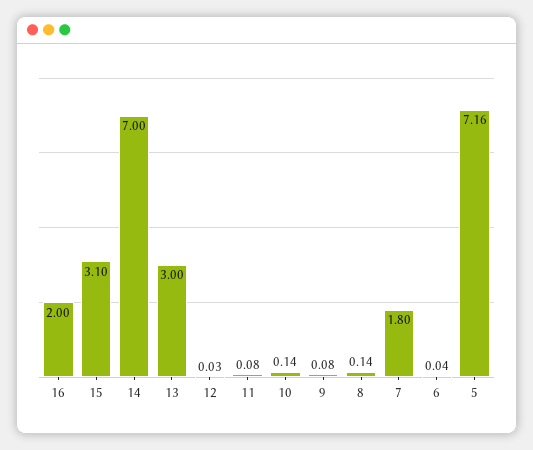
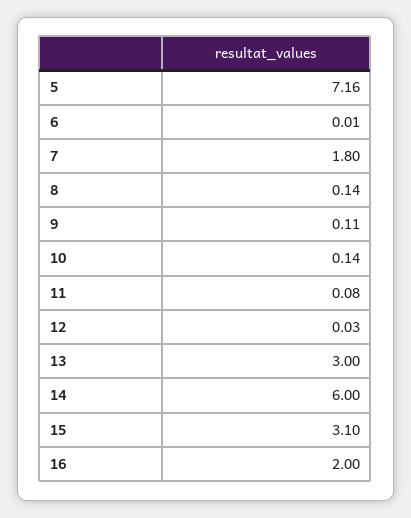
  {
    "16": 2,
    "15": 3.1,
-   "14": 7,
+   "14": 6,
    "13": 3,
    "12": 0.03,
    "11": 0.08,
    "10": 0.14,
-   "9": 0.08,
+   "9": 0.11,
    "8": 0.14,
    "7": 1.8,
-   "6": 0.04,
+   "6": 0.01,
    "5": 7.16
  }

